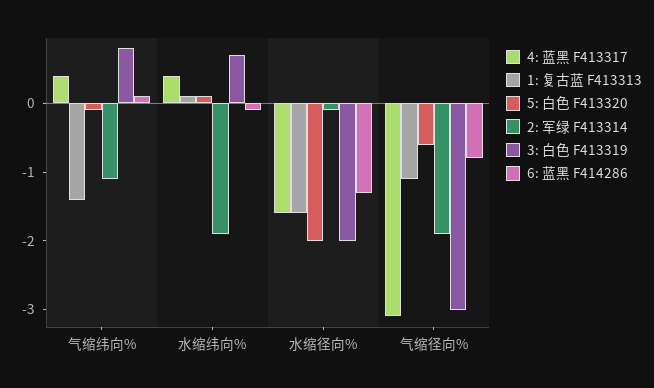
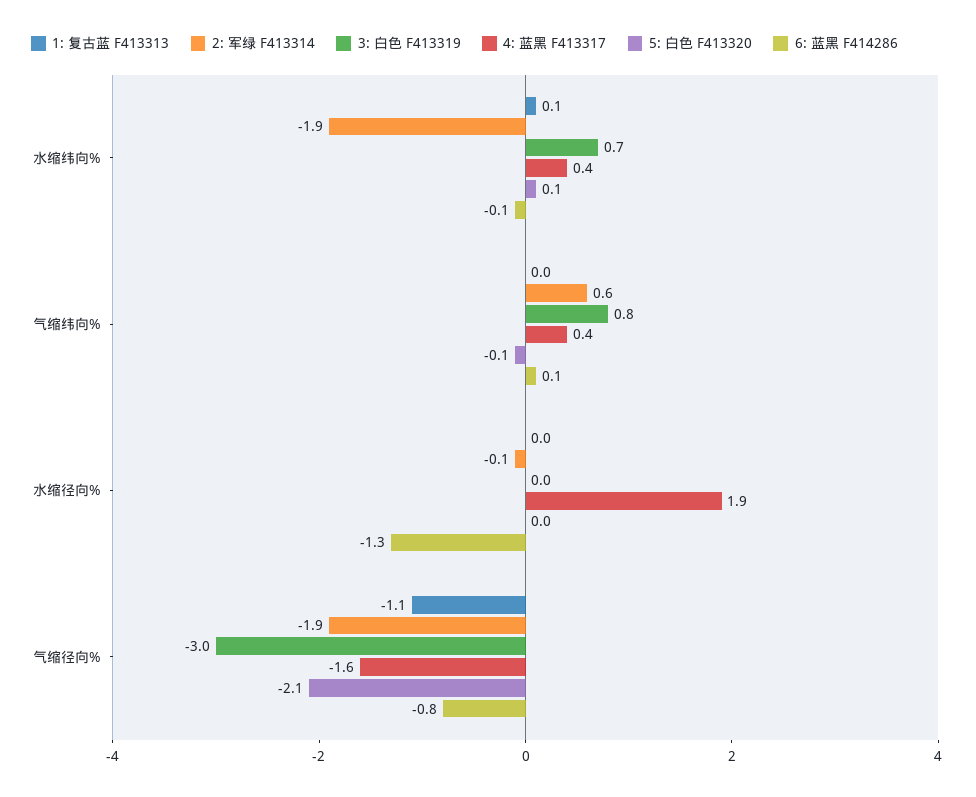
  {
    "4: 蓝黑 F413317": {
      "气缩纬向%": 0.4,
      "水缩纬向%": 0.4,
-     "水缩径向%": -1.5,
+     "水缩径向%": 1.9,
-     "气缩径向%": -3
+     "气缩径向%": -1.6
    },
    "1: 复古蓝 F413313": {
-     "气缩纬向%": -1.5,
+     "气缩纬向%": 0,
      "水缩纬向%": 0.1,
-     "水缩径向%": -1.5,
+     "水缩径向%": 0,
      "气缩径向%": -1.1
    },
    "5: 白色 F413320": {
      "气缩纬向%": -0.1,
      "水缩纬向%": 0.1,
-     "水缩径向%": -2,
+     "水缩径向%": 0,
-     "气缩径向%": -0.5
+     "气缩径向%": -2.1
    },
    "2: 军绿 F413314": {
-     "气缩纬向%": -1,
+     "气缩纬向%": 0.6,
      "水缩纬向%": -1.9,
      "水缩径向%": -0.1,
      "气缩径向%": -1.9
    },
    "3: 白色 F413319": {
      "气缩纬向%": 0.8,
      "水缩纬向%": 0.7,
-     "水缩径向%": -2,
+     "水缩径向%": 0,
      "气缩径向%": -3
    },
    "6: 蓝黑 F414286": {
      "气缩纬向%": 0.1,
      "水缩纬向%": -0.1,
      "水缩径向%": -1.3,
      "气缩径向%": -0.8
    }
  }

